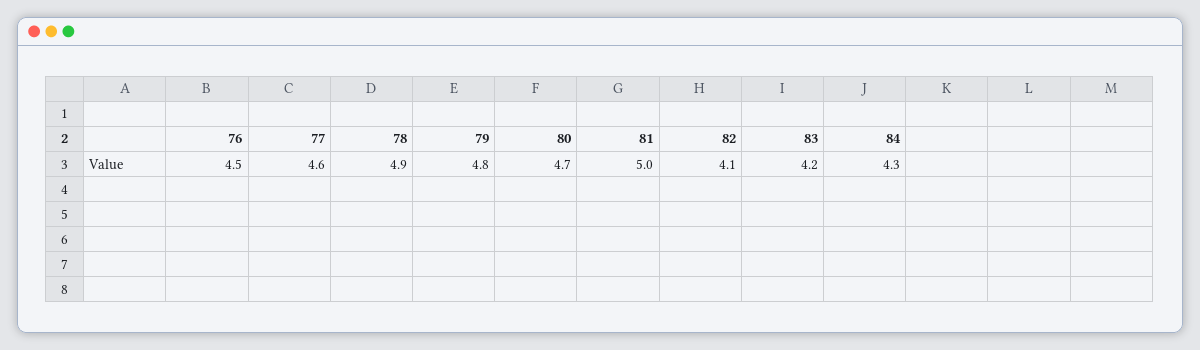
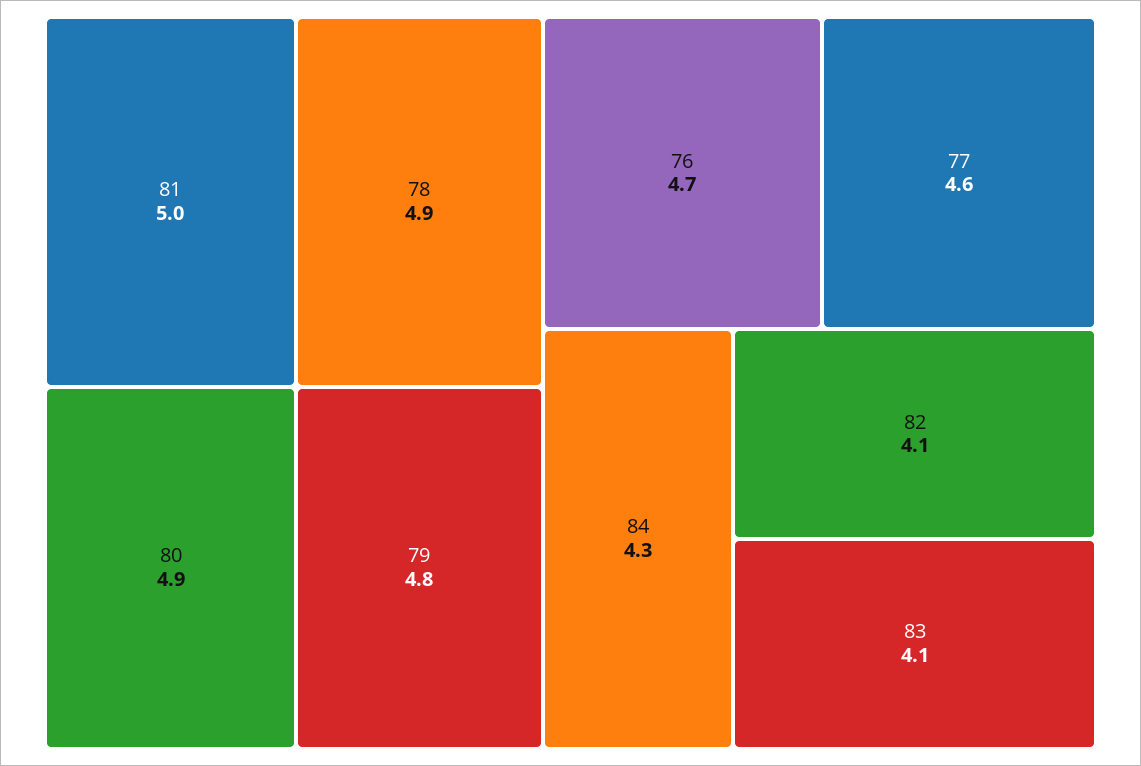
  {
-   "76": 4.5,
+   "76": 4.7,
    "77": 4.6,
    "78": 4.9,
    "79": 4.8,
-   "80": 4.7,
+   "80": 4.9,
    "81": 5,
    "82": 4.1,
-   "83": 4.2,
+   "83": 4.1,
    "84": 4.3
  }

